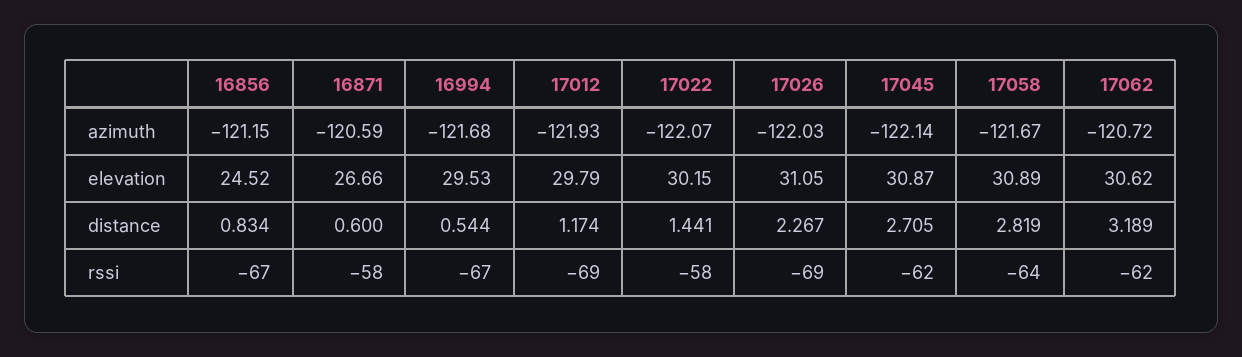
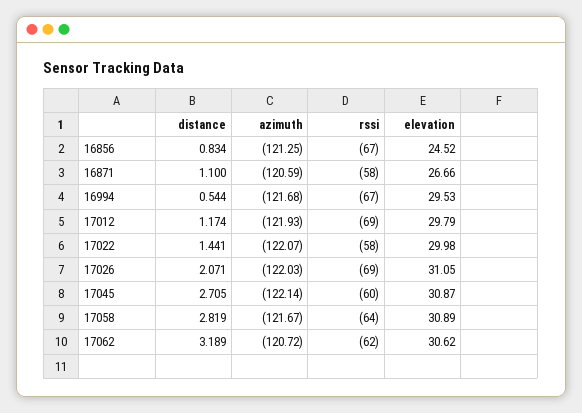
  {
    "16856": {
-     "azimuth": -121.15,
+     "azimuth": -121.25,
      "elevation": 24.52,
      "distance": 0.834,
      "rssi": -67
    },
    "16871": {
      "azimuth": -120.59,
      "elevation": 26.66,
-     "distance": 0.6,
+     "distance": 1.1,
      "rssi": -58
    },
    "16994": {
      "azimuth": -121.68,
      "elevation": 29.53,
      "distance": 0.544,
      "rssi": -67
    },
    "17012": {
      "azimuth": -121.93,
      "elevation": 29.79,
      "distance": 1.174,
      "rssi": -69
    },
    "17022": {
      "azimuth": -122.07,
-     "elevation": 30.15,
+     "elevation": 29.98,
      "distance": 1.441,
      "rssi": -58
    },
    "17026": {
      "azimuth": -122.03,
      "elevation": 31.05,
-     "distance": 2.267,
+     "distance": 2.071,
      "rssi": -69
    },
    "17045": {
      "azimuth": -122.14,
      "elevation": 30.87,
      "distance": 2.705,
-     "rssi": -62
+     "rssi": -60
    },
    "17058": {
      "azimuth": -121.67,
      "elevation": 30.89,
      "distance": 2.819,
      "rssi": -64
    },
    "17062": {
      "azimuth": -120.72,
      "elevation": 30.62,
      "distance": 3.189,
      "rssi": -62
    }
  }

